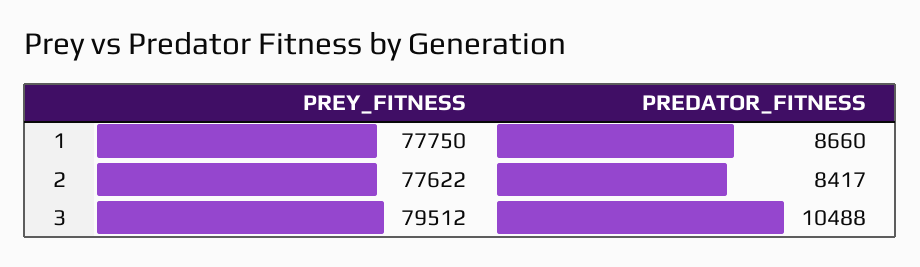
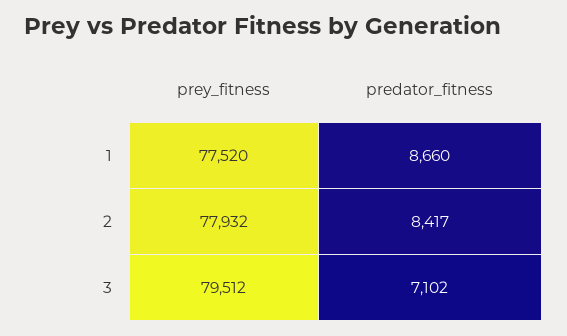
  {
    "PREY_FITNESS": {
-     "1": 77750,
+     "1": 77520,
-     "2": 77622,
+     "2": 77932,
      "3": 79512
    },
    "PREDATOR_FITNESS": {
      "1": 8660,
      "2": 8417,
-     "3": 10488
+     "3": 7102
    }
  }

